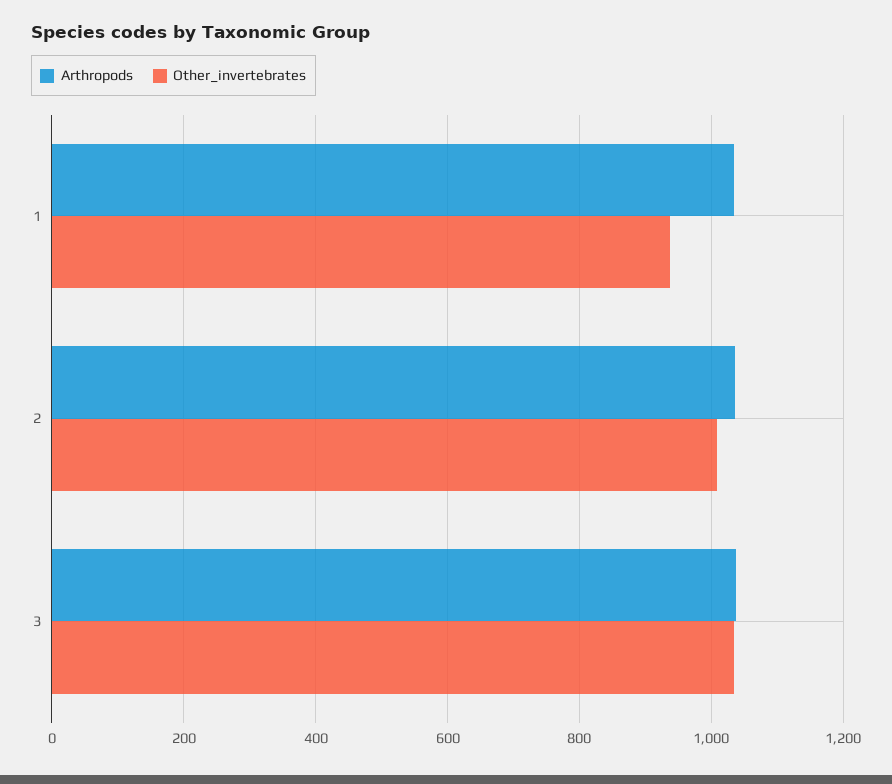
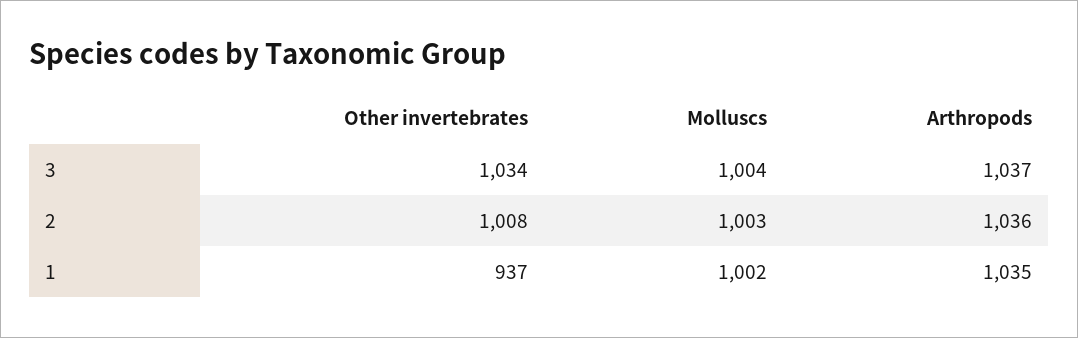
  {
    "Arthropods": {
      "1": 1035,
      "2": 1036,
      "3": 1037
    },
    "Other_invertebrates": {
      "1": 937,
      "2": 1008,
      "3": 1034
-   }
+   },
+   "Molluscs": {
+     "3": 1004,
+     "2": 1003,
+     "1": 1002
+   }
  }

